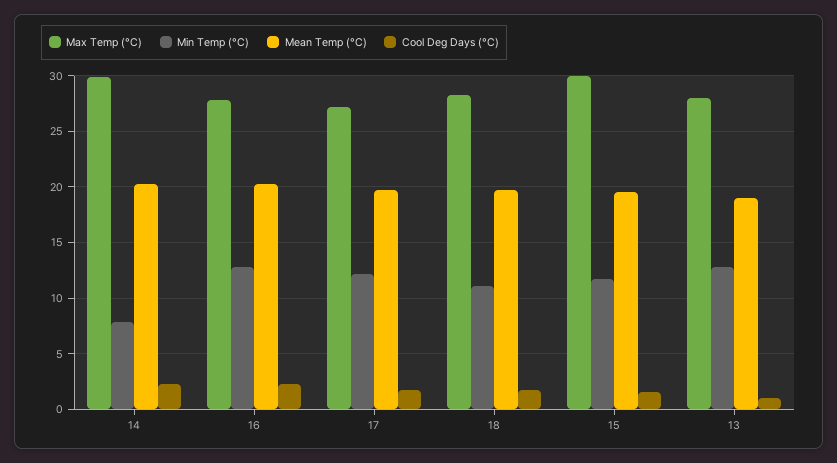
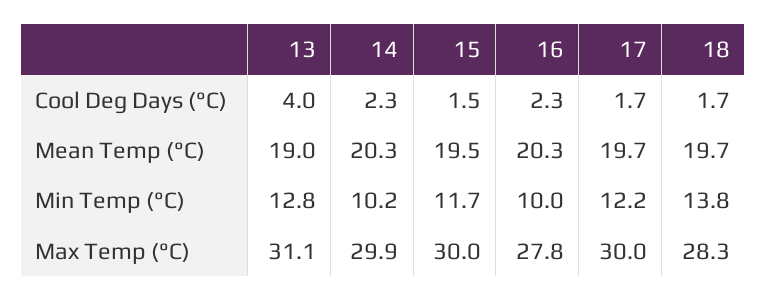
  {
    "Max Temp (°C)": {
      "14": 29.9,
      "16": 27.8,
-     "17": 27,
+     "17": 30,
      "18": 28.3,
      "15": 30,
-     "13": 28
+     "13": 31.1
    },
    "Min Temp (°C)": {
-     "14": 8,
+     "14": 10.2,
-     "16": 13,
+     "16": 10,
      "17": 12.2,
-     "18": 11,
+     "18": 13.8,
      "15": 11.7,
      "13": 12.8
    },
    "Mean Temp (°C)": {
      "14": 20.3,
      "16": 20.3,
      "17": 19.7,
      "18": 19.7,
      "15": 19.5,
      "13": 19
    },
    "Cool Deg Days (°C)": {
      "14": 2.3,
      "16": 2.3,
      "17": 1.7,
      "18": 1.7,
      "15": 1.5,
-     "13": 1
+     "13": 4
    }
  }

